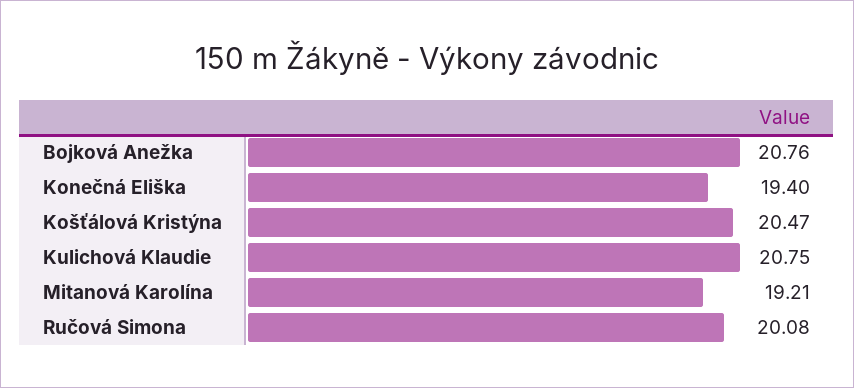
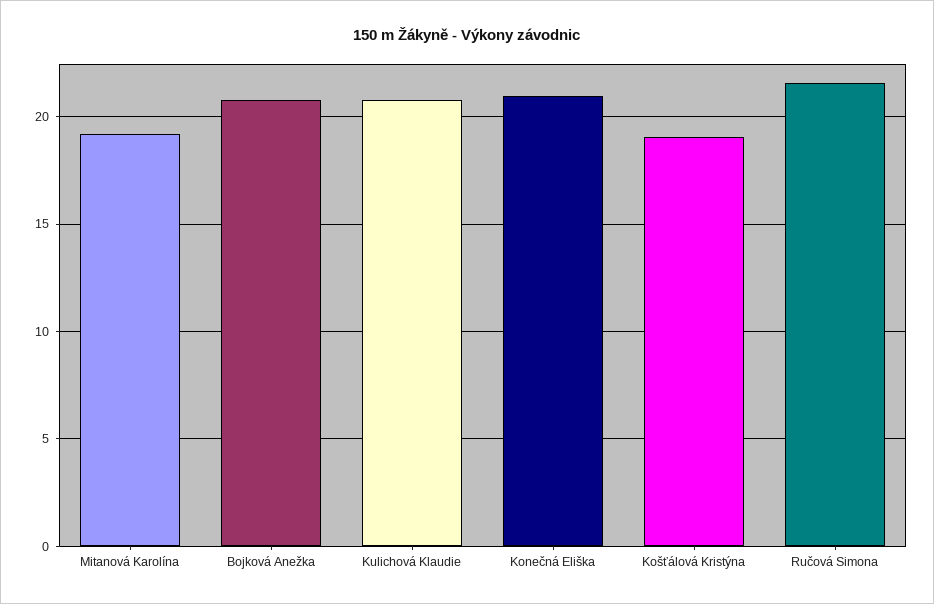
  {
    "Bojková Anežka": 20.76,
-   "Konečná Eliška": 19.4,
+   "Konečná Eliška": 21,
-   "Košťálová Kristýna": 20.47,
+   "Košťálová Kristýna": 19,
    "Kulichová Klaudie": 20.75,
    "Mitanová Karolína": 19.21,
-   "Ručová Simona": 20.08
+   "Ručová Simona": 21.5
  }

